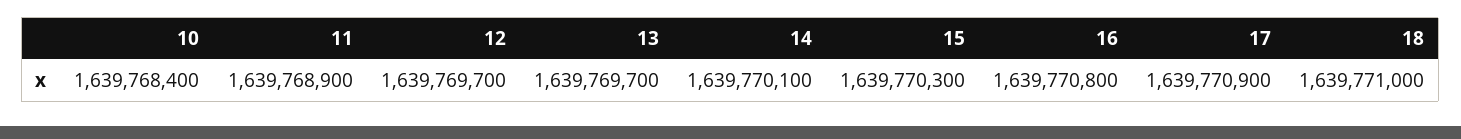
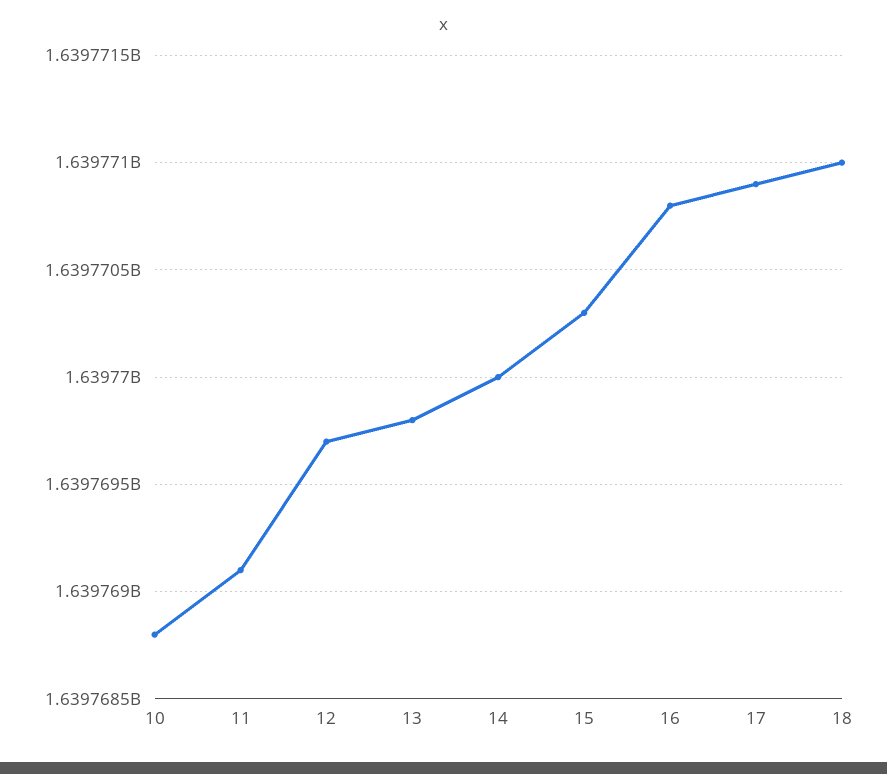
  {
-   "10": 1639768400,
+   "10": 1639768800,
-   "11": 1639768900,
+   "11": 1639769100,
    "12": 1639769700,
-   "13": 1639769700,
+   "13": 1639769800,
-   "14": 1639770100,
+   "14": 1639770000,
    "15": 1639770300,
    "16": 1639770800,
    "17": 1639770900,
    "18": 1639771000
  }

